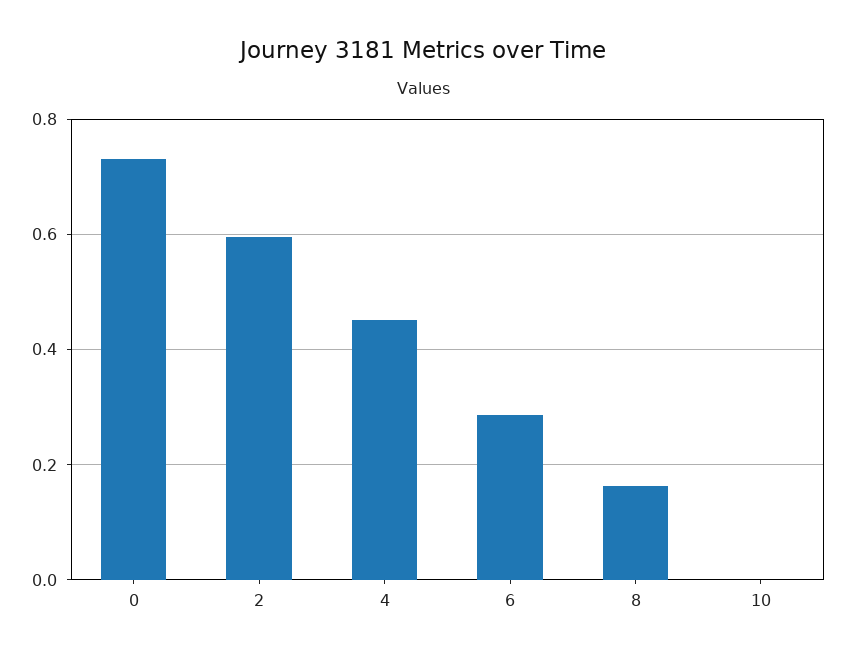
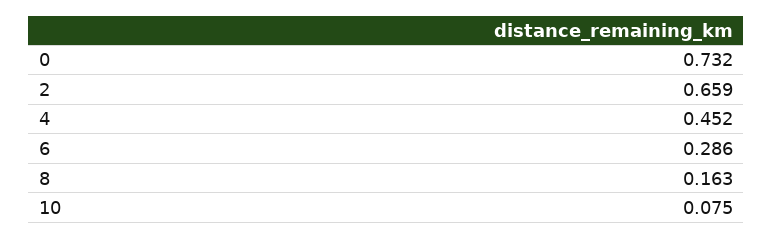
  {
    "0": 0.732,
-   "2": 0.6,
+   "2": 0.659,
    "4": 0.452,
    "6": 0.286,
    "8": 0.163,
-   "10": 0
+   "10": 0.075
  }

